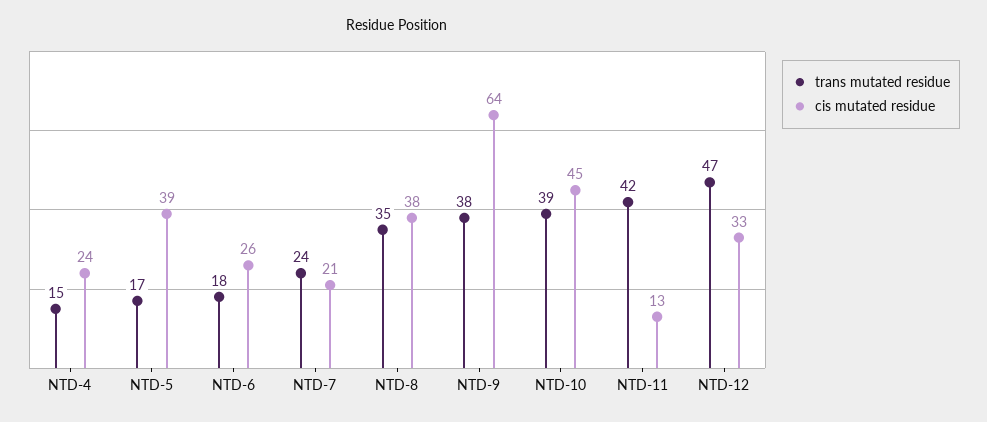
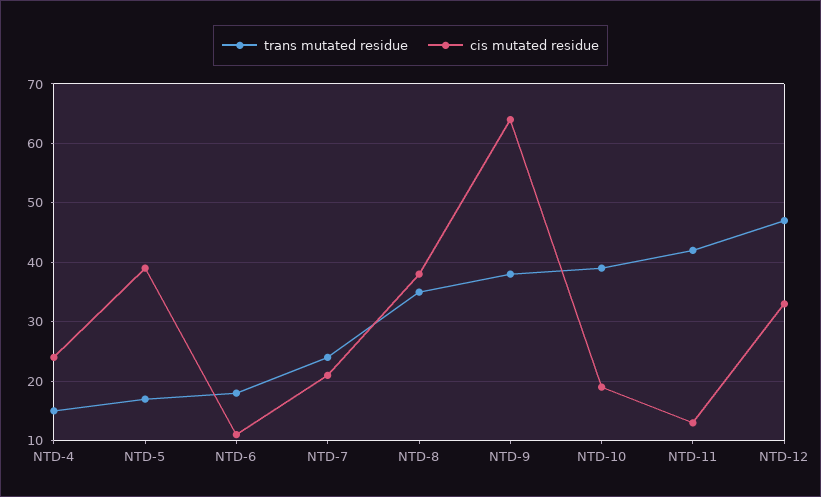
  {
    "trans mutated residue": {
      "NTD-4": 15,
      "NTD-5": 17,
      "NTD-6": 18,
      "NTD-7": 24,
      "NTD-8": 35,
      "NTD-9": 38,
      "NTD-10": 39,
      "NTD-11": 42,
      "NTD-12": 47
    },
    "cis mutated residue": {
      "NTD-4": 24,
      "NTD-5": 39,
-     "NTD-6": 26,
+     "NTD-6": 10,
      "NTD-7": 21,
      "NTD-8": 38,
      "NTD-9": 64,
-     "NTD-10": 45,
+     "NTD-10": 20,
      "NTD-11": 13,
      "NTD-12": 33
    }
  }

